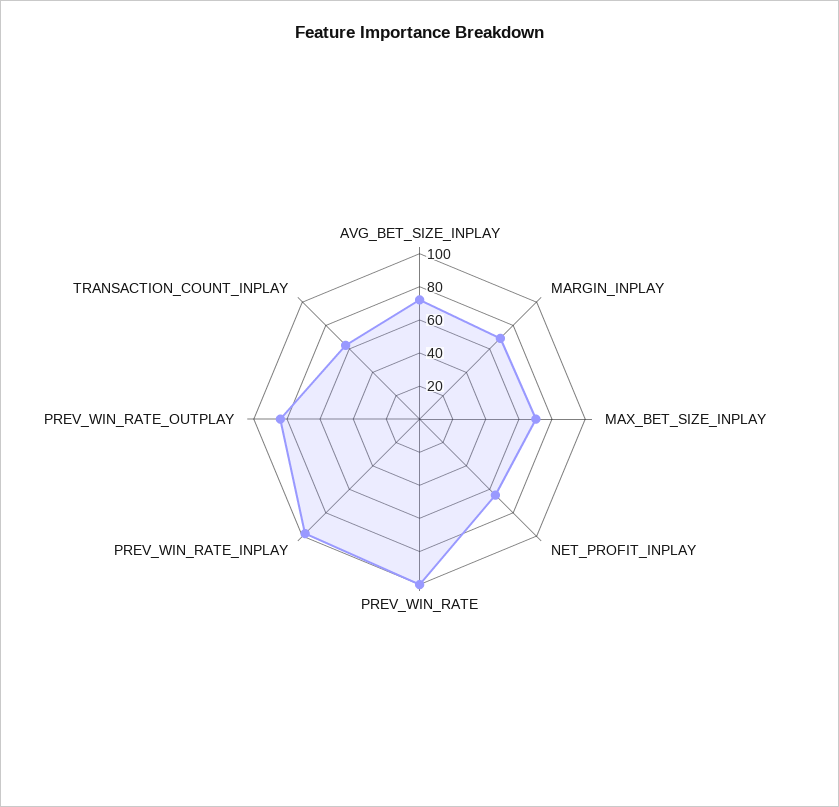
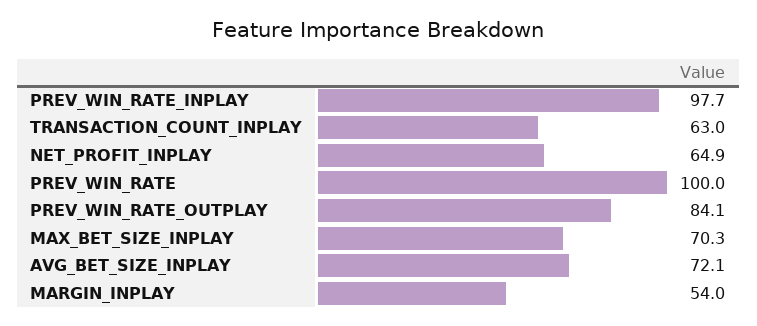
  {
    "AVG_BET_SIZE_INPLAY": 72.1,
-   "MARGIN_INPLAY": 70,
+   "MARGIN_INPLAY": 54,
    "MAX_BET_SIZE_INPLAY": 70.3,
    "NET_PROFIT_INPLAY": 64.9,
    "PREV_WIN_RATE": 100,
    "PREV_WIN_RATE_INPLAY": 97.7,
    "PREV_WIN_RATE_OUTPLAY": 84.1,
    "TRANSACTION_COUNT_INPLAY": 63
  }

